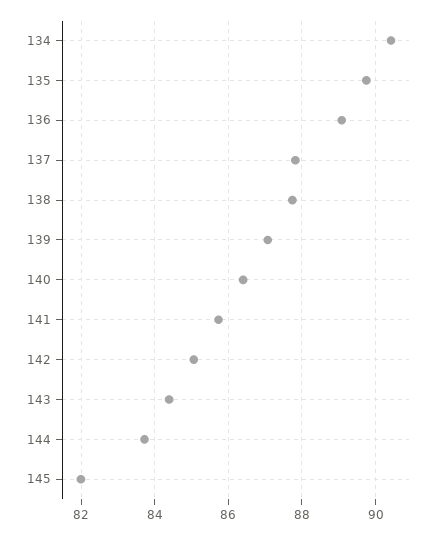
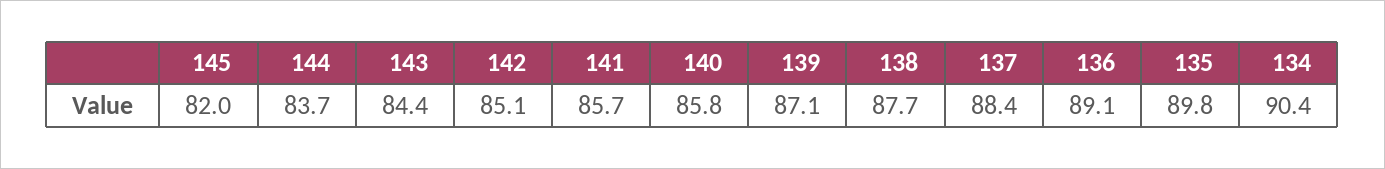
  {
    "134": 90.4,
    "135": 89.8,
    "136": 89.1,
-   "137": 87.8,
+   "137": 88.4,
    "138": 87.7,
    "139": 87.1,
-   "140": 86.4,
+   "140": 85.8,
    "141": 85.7,
    "142": 85.1,
    "143": 84.4,
    "144": 83.7,
    "145": 82
  }

